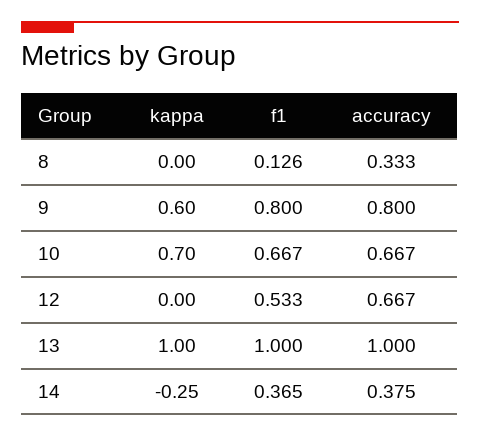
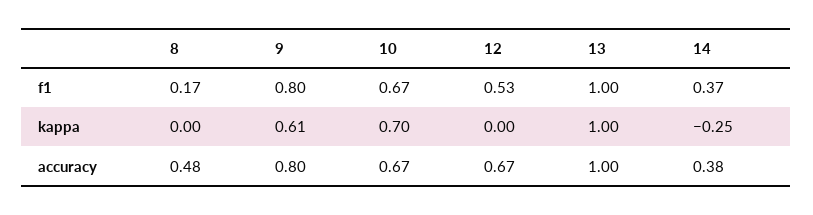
  {
    "kappa": {
      "8": 0,
-     "9": 0.6,
+     "9": 0.61,
      "10": 0.7,
      "12": 0,
      "13": 1,
      "14": -0.25
    },
    "f1": {
-     "8": 0.126,
+     "8": 0.17,
      "9": 0.8,
      "10": 0.667,
      "12": 0.533,
      "13": 1,
      "14": 0.365
    },
    "accuracy": {
-     "8": 0.333,
+     "8": 0.48,
      "9": 0.8,
      "10": 0.667,
      "12": 0.667,
      "13": 1,
      "14": 0.375
    }
  }

